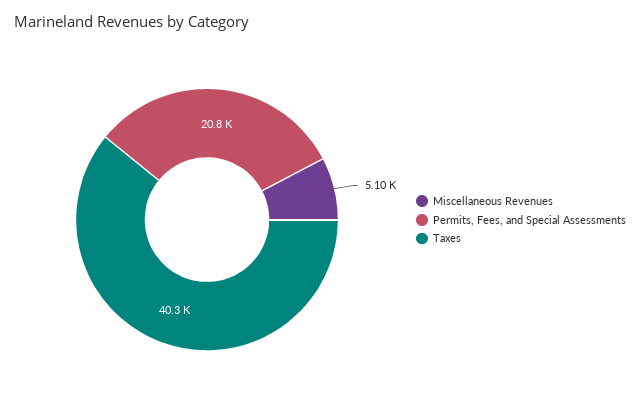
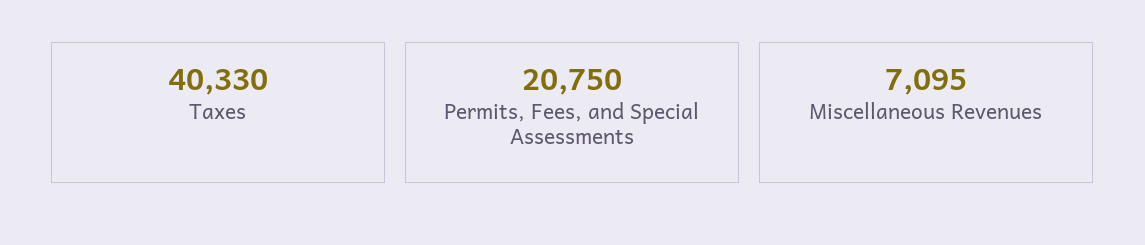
  {
-   "Miscellaneous Revenues": 5100,
+   "Miscellaneous Revenues": 7095,
    "Permits, Fees, and Special Assessments": 20750,
    "Taxes": 40330
  }

